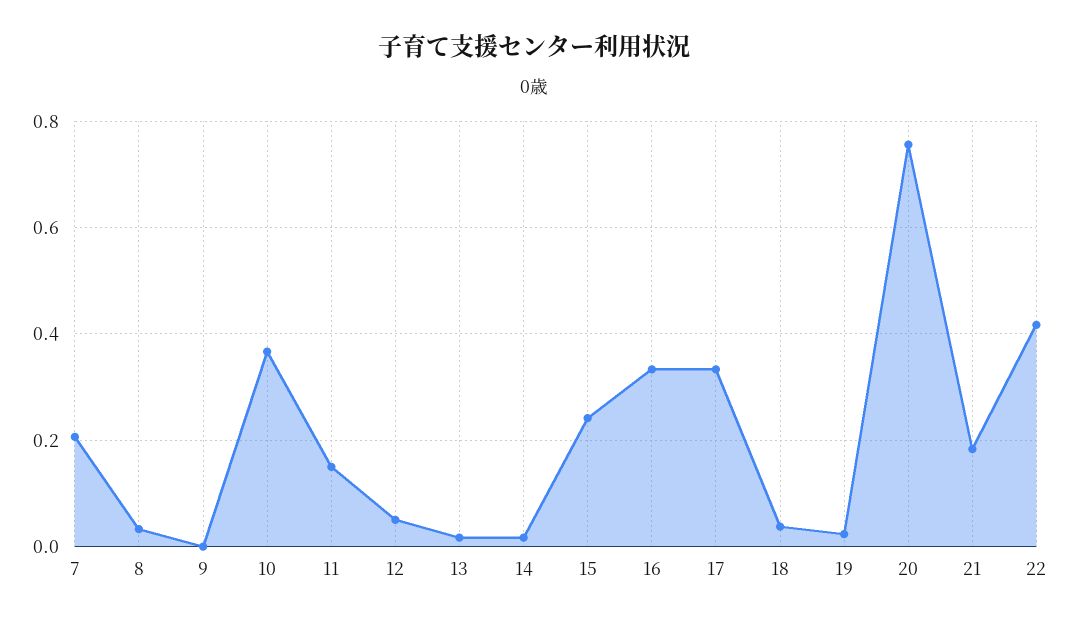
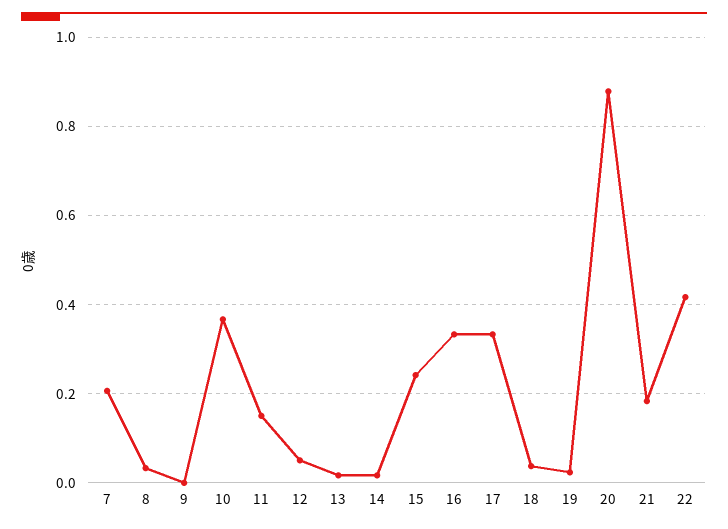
  {
    "7": 0.2,
    "8": 0.04,
    "9": 0,
    "10": 0.36,
    "11": 0.16,
    "12": 0.06,
    "13": 0.02,
    "14": 0.02,
    "15": 0.24,
    "16": 0.34,
    "17": 0.34,
    "18": 0.04,
    "19": 0.02,
-   "20": 0.76,
+   "20": 0.88,
    "21": 0.18,
    "22": 0.42
  }

